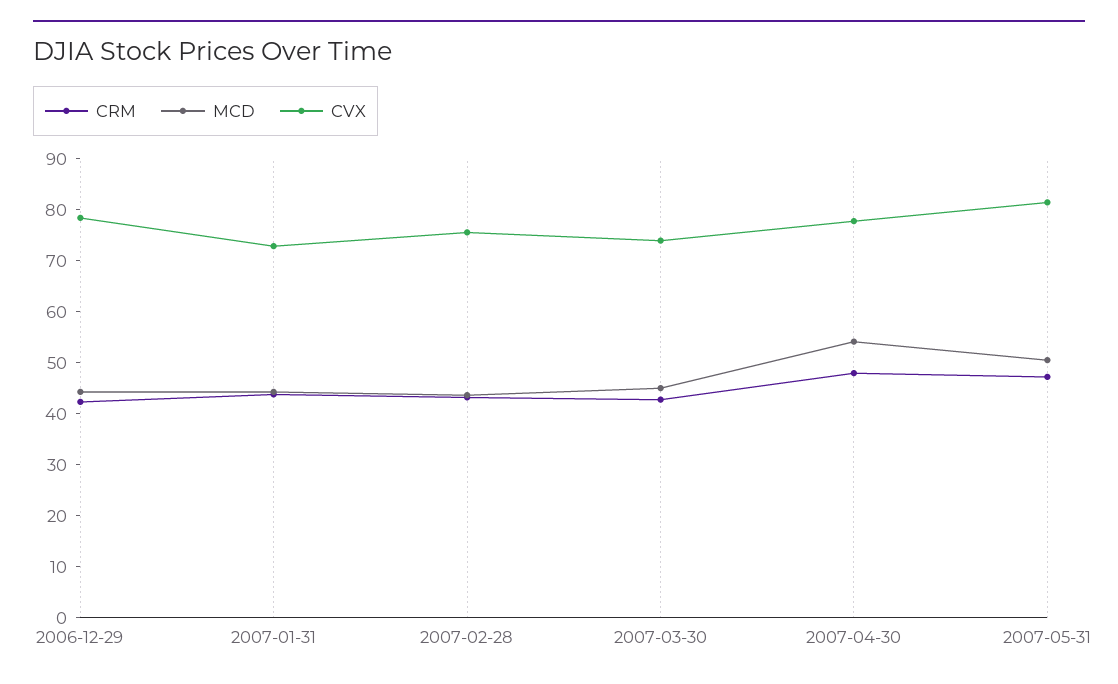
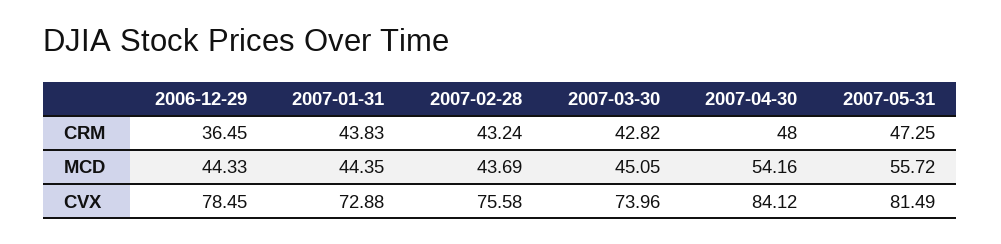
  {
    "CRM": {
-     "2006-12-29": 42,
+     "2006-12-29": 36.45,
      "2007-01-31": 43.83,
      "2007-02-28": 43.24,
      "2007-03-30": 42.82,
      "2007-04-30": 48,
      "2007-05-31": 47.25
    },
    "MCD": {
      "2006-12-29": 44.33,
      "2007-01-31": 44.35,
      "2007-02-28": 43.69,
      "2007-03-30": 45.05,
      "2007-04-30": 54.16,
-     "2007-05-31": 50
+     "2007-05-31": 55.72
    },
    "CVX": {
      "2006-12-29": 78.45,
      "2007-01-31": 72.88,
      "2007-02-28": 75.58,
      "2007-03-30": 73.96,
-     "2007-04-30": 78,
+     "2007-04-30": 84.12,
      "2007-05-31": 81.49
    }
  }

